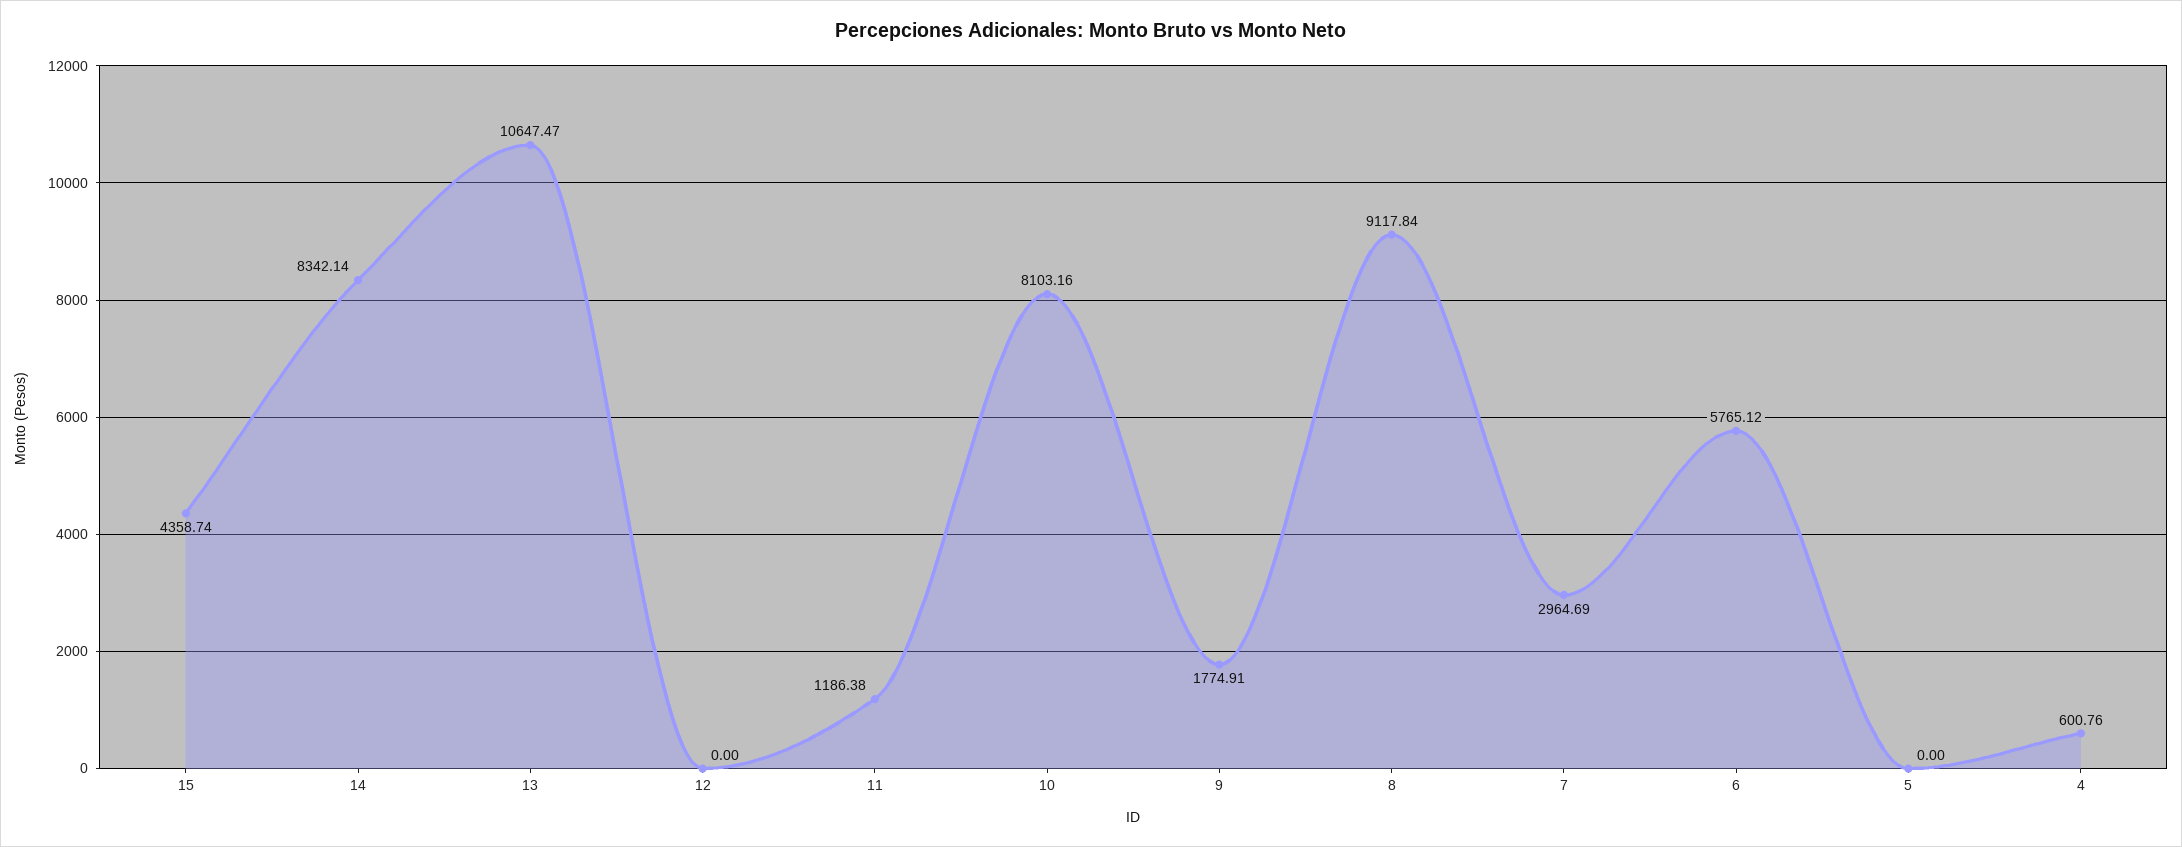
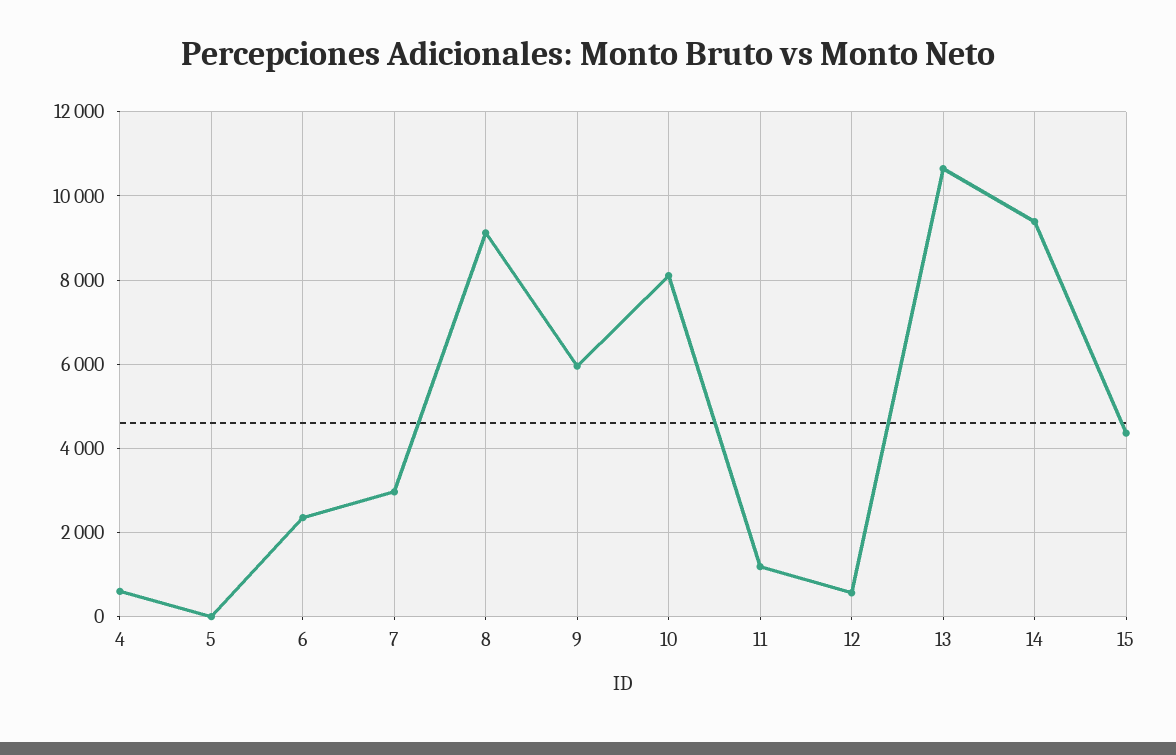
  {
    "15": 4358.74,
-   "14": 8342.14,
+   "14": 9400,
    "13": 10647.47,
-   "12": 0,
+   "12": 600,
    "11": 1186.38,
    "10": 8103.16,
-   "9": 1774.91,
+   "9": 6000,
    "8": 9117.84,
    "7": 2964.69,
-   "6": 5765.12,
+   "6": 2400,
    "5": 0,
    "4": 600.76
  }

